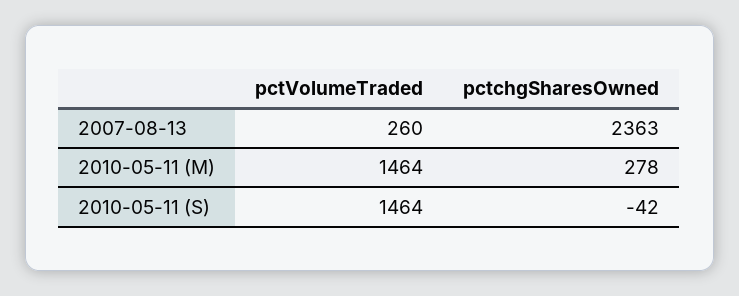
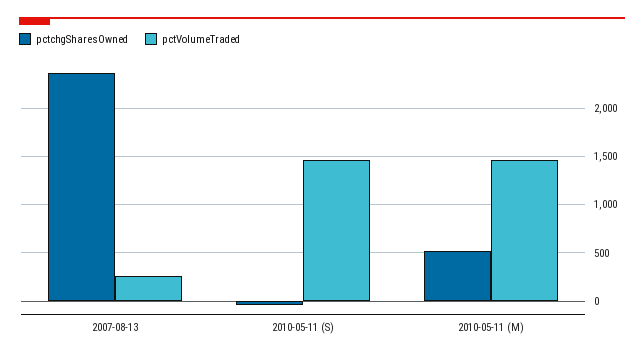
  {
    "pctVolumeTraded": {
      "2007-08-13": 260,
      "2010-05-11 (M)": 1464,
      "2010-05-11 (S)": 1464
    },
    "pctchgSharesOwned": {
      "2007-08-13": 2363,
-     "2010-05-11 (M)": 278,
+     "2010-05-11 (M)": 500,
      "2010-05-11 (S)": -42
    }
  }

